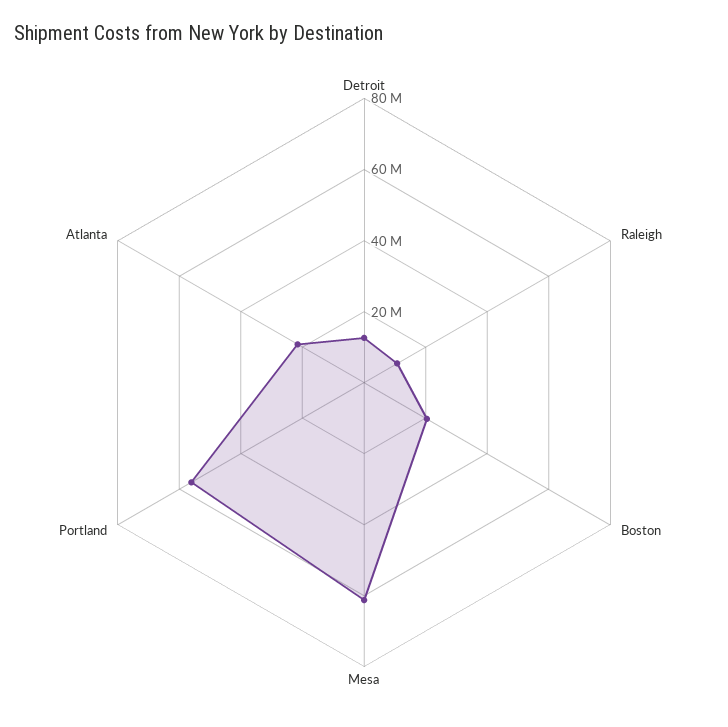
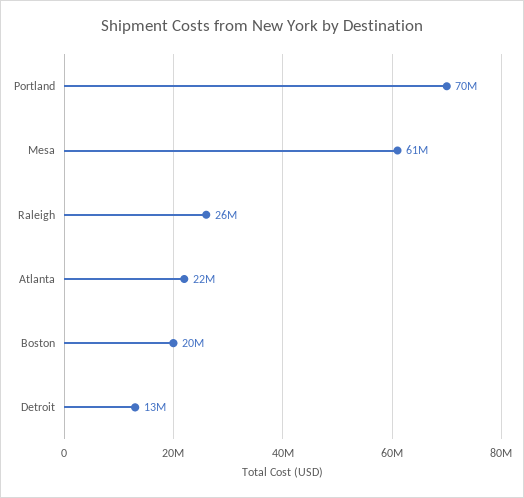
  {
    "Detroit": 13000000,
-   "Raleigh": 10000000,
+   "Raleigh": 26000000,
    "Boston": 20000000,
    "Mesa": 61000000,
-   "Portland": 55000000,
+   "Portland": 70000000,
    "Atlanta": 22000000
  }

